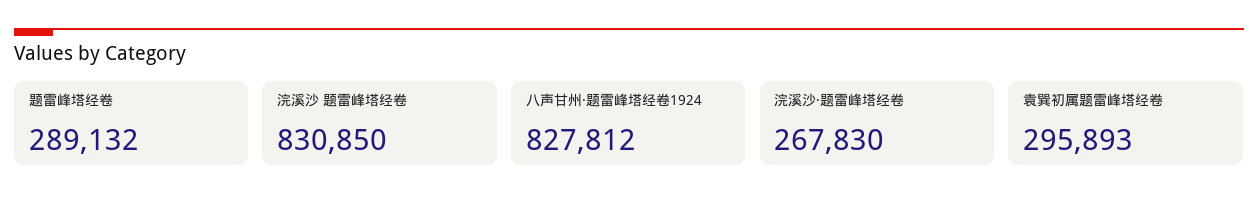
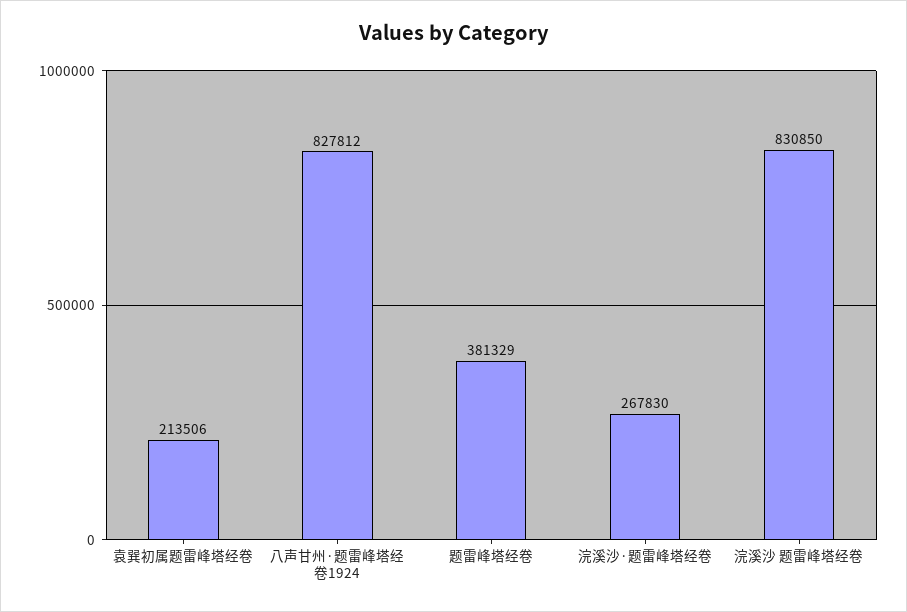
  {
-   "题雷峰塔经卷": 289132,
+   "题雷峰塔经卷": 381329,
    "浣溪沙 题雷峰塔经卷": 830850,
    "八声甘州·题雷峰塔经卷1924": 827812,
    "浣溪沙·题雷峰塔经卷": 267830,
-   "袁巽初属题雷峰塔经卷": 295893
+   "袁巽初属题雷峰塔经卷": 213506
  }

